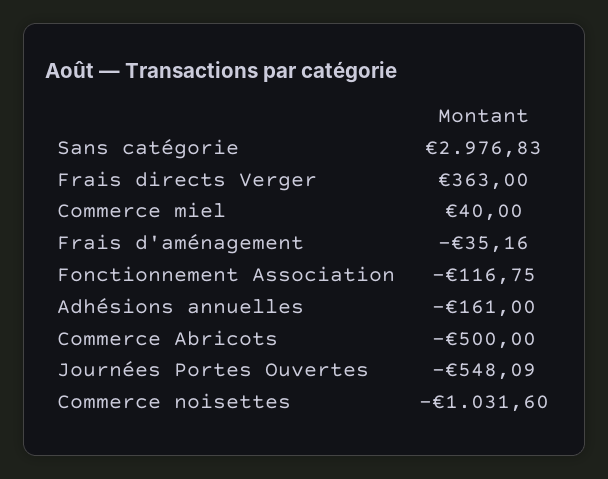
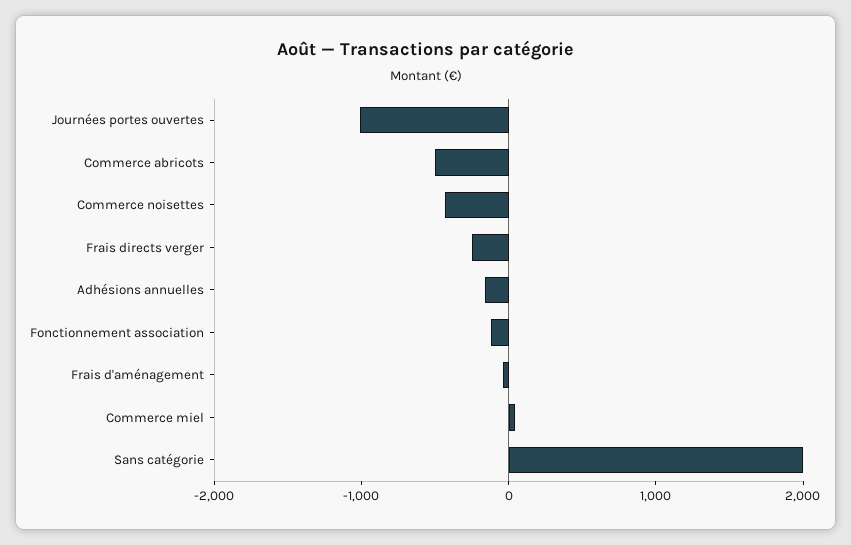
  {
-   "Sans catégorie": 2976.83,
+   "Sans catégorie": 2000,
-   "Frais directs Verger": 363,
+   "Frais directs Verger": -200,
    "Commerce miel": 40,
    "Frais d'aménagement": -35.16,
    "Fonctionnement Association": -116.75,
    "Adhésions annuelles": -161,
    "Commerce Abricots": -500,
-   "Journées Portes Ouvertes": -548.09,
+   "Journées Portes Ouvertes": -1000,
-   "Commerce noisettes": -1031.6
+   "Commerce noisettes": -400
  }

